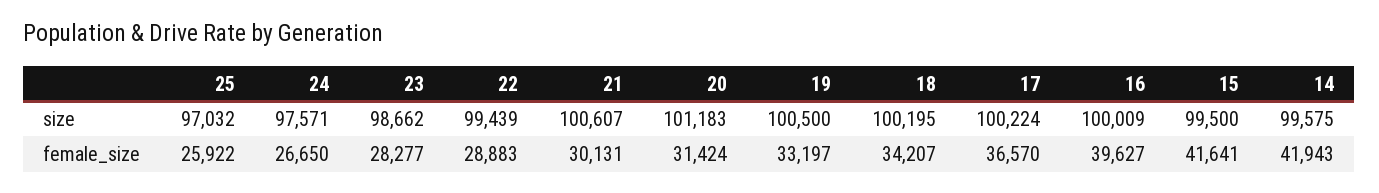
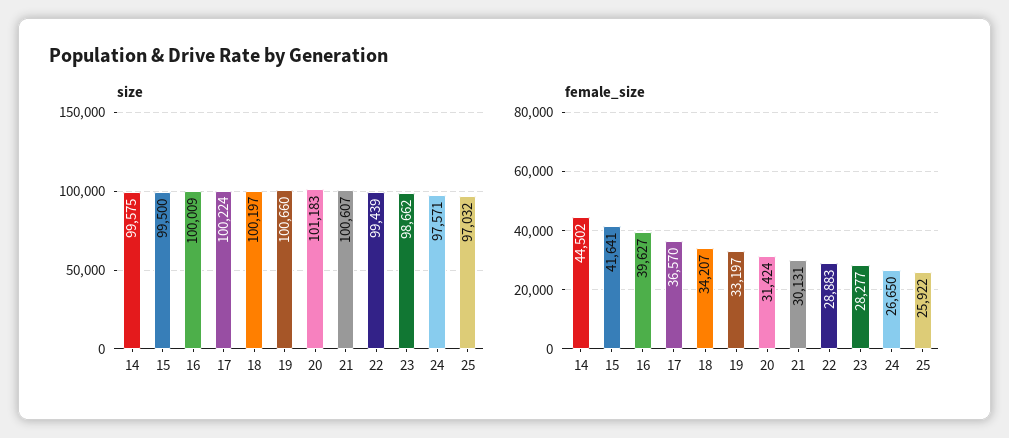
  {
    "size": {
      "25": 97032,
      "24": 97571,
      "23": 98662,
      "22": 99439,
      "21": 100607,
      "20": 101183,
-     "19": 100500,
+     "19": 100660,
-     "18": 100195,
+     "18": 100197,
      "17": 100224,
      "16": 100009,
      "15": 99500,
      "14": 99575
    },
    "female_size": {
      "25": 25922,
      "24": 26650,
      "23": 28277,
      "22": 28883,
      "21": 30131,
      "20": 31424,
      "19": 33197,
      "18": 34207,
      "17": 36570,
      "16": 39627,
      "15": 41641,
-     "14": 41943
+     "14": 44502
    }
  }

